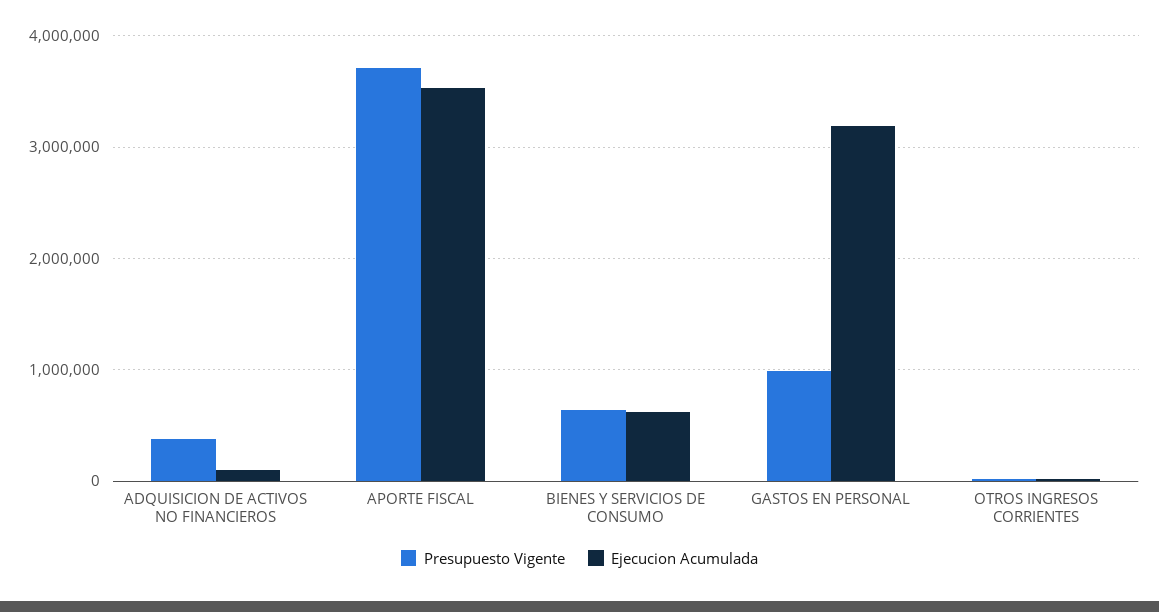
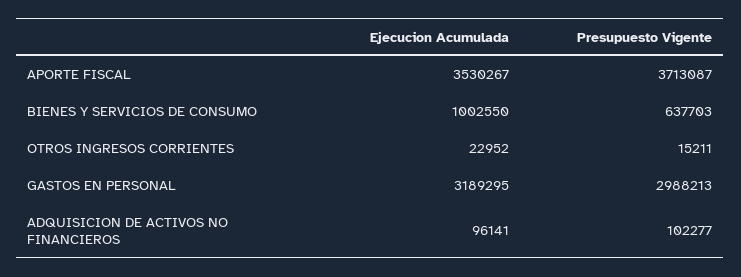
  {
    "Presupuesto Vigente": {
-     "ADQUISICION DE ACTIVOS NO FINANCIEROS": 400000,
+     "ADQUISICION DE ACTIVOS NO FINANCIEROS": 102277,
      "APORTE FISCAL": 3713087,
      "BIENES Y SERVICIOS DE CONSUMO": 637703,
-     "GASTOS EN PERSONAL": 1000000,
+     "GASTOS EN PERSONAL": 2988213,
      "OTROS INGRESOS CORRIENTES": 15211
    },
    "Ejecucion Acumulada": {
      "ADQUISICION DE ACTIVOS NO FINANCIEROS": 96141,
      "APORTE FISCAL": 3530267,
-     "BIENES Y SERVICIOS DE CONSUMO": 600000,
+     "BIENES Y SERVICIOS DE CONSUMO": 1002550,
      "GASTOS EN PERSONAL": 3189295,
      "OTROS INGRESOS CORRIENTES": 22952
    }
  }

